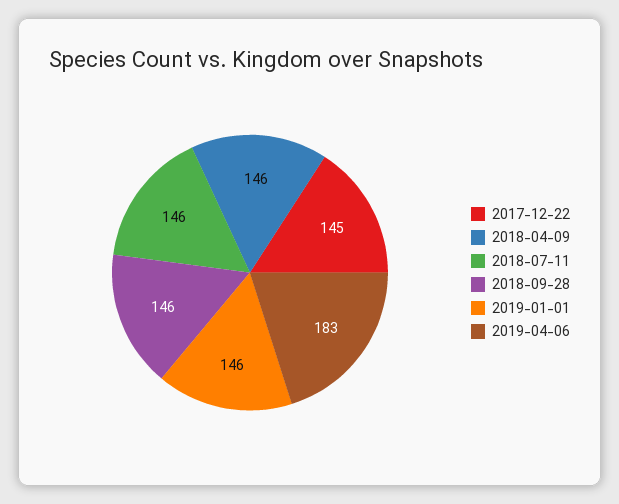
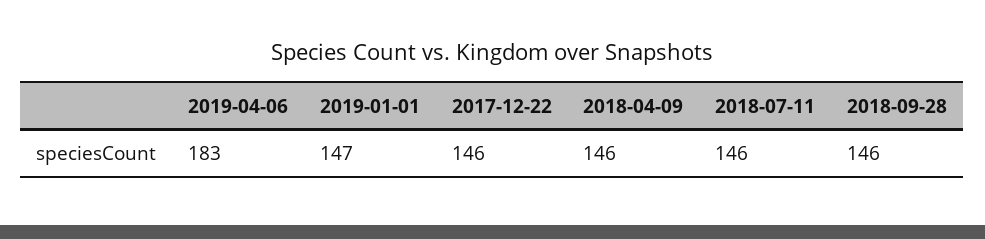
  {
-   "2017-12-22": 145,
+   "2017-12-22": 146,
    "2018-04-09": 146,
    "2018-07-11": 146,
    "2018-09-28": 146,
-   "2019-01-01": 146,
+   "2019-01-01": 147,
    "2019-04-06": 183
  }

